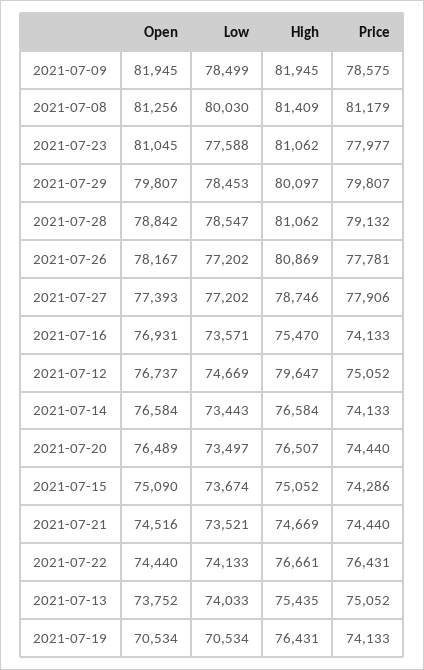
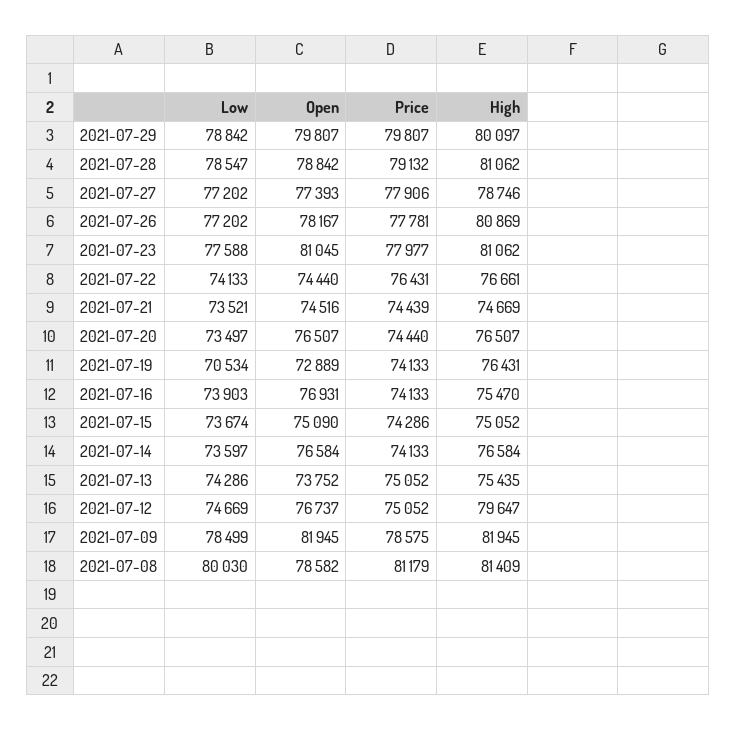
  {
    "Open": {
      "2021-07-09": 81945,
-     "2021-07-08": 81256,
+     "2021-07-08": 78582,
      "2021-07-23": 81045,
      "2021-07-29": 79807,
      "2021-07-28": 78842,
      "2021-07-26": 78167,
      "2021-07-27": 77393,
      "2021-07-16": 76931,
      "2021-07-12": 76737,
      "2021-07-14": 76584,
-     "2021-07-20": 76489,
+     "2021-07-20": 76507,
      "2021-07-15": 75090,
      "2021-07-21": 74516,
      "2021-07-22": 74440,
      "2021-07-13": 73752,
-     "2021-07-19": 70534
+     "2021-07-19": 72889
    },
    "Low": {
      "2021-07-09": 78499,
      "2021-07-08": 80030,
      "2021-07-23": 77588,
-     "2021-07-29": 78453,
+     "2021-07-29": 78842,
      "2021-07-28": 78547,
      "2021-07-26": 77202,
      "2021-07-27": 77202,
-     "2021-07-16": 73571,
+     "2021-07-16": 73903,
      "2021-07-12": 74669,
-     "2021-07-14": 73443,
+     "2021-07-14": 73597,
      "2021-07-20": 73497,
      "2021-07-15": 73674,
      "2021-07-21": 73521,
      "2021-07-22": 74133,
-     "2021-07-13": 74033,
+     "2021-07-13": 74286,
      "2021-07-19": 70534
    },
    "High": {
      "2021-07-09": 81945,
      "2021-07-08": 81409,
      "2021-07-23": 81062,
      "2021-07-29": 80097,
      "2021-07-28": 81062,
      "2021-07-26": 80869,
      "2021-07-27": 78746,
      "2021-07-16": 75470,
      "2021-07-12": 79647,
      "2021-07-14": 76584,
      "2021-07-20": 76507,
      "2021-07-15": 75052,
      "2021-07-21": 74669,
      "2021-07-22": 76661,
      "2021-07-13": 75435,
      "2021-07-19": 76431
    },
    "Price": {
      "2021-07-09": 78575,
      "2021-07-08": 81179,
      "2021-07-23": 77977,
      "2021-07-29": 79807,
      "2021-07-28": 79132,
      "2021-07-26": 77781,
      "2021-07-27": 77906,
      "2021-07-16": 74133,
      "2021-07-12": 75052,
      "2021-07-14": 74133,
      "2021-07-20": 74440,
      "2021-07-15": 74286,
-     "2021-07-21": 74440,
+     "2021-07-21": 74439,
      "2021-07-22": 76431,
      "2021-07-13": 75052,
      "2021-07-19": 74133
    }
  }

